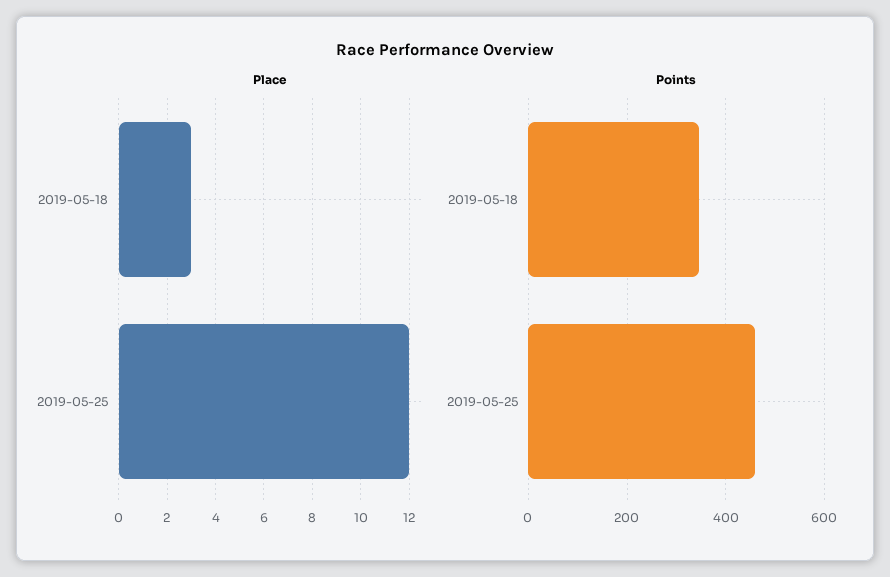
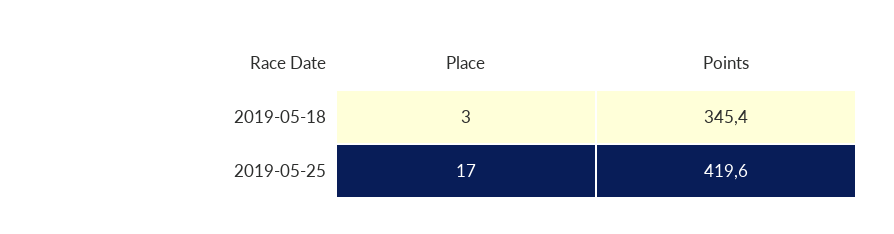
  {
    "Place": {
      "2019-05-18": 3,
-     "2019-05-25": 12
+     "2019-05-25": 17
    },
    "Points": {
      "2019-05-18": 345.4,
-     "2019-05-25": 460
+     "2019-05-25": 419.6
    }
  }

